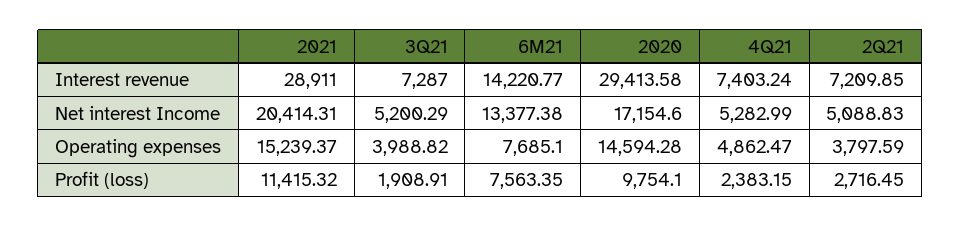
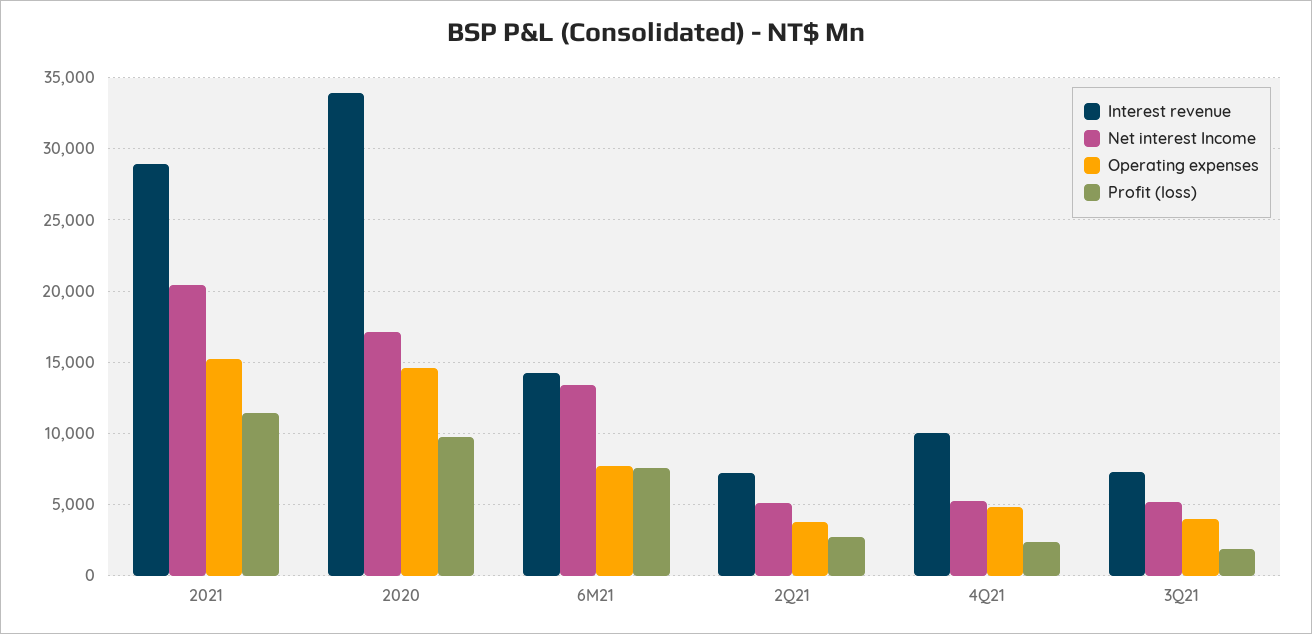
  {
    "Interest revenue": {
      "2021": 28911,
      "3Q21": 7287,
      "6M21": 14220.77,
-     "2020": 29413.58,
+     "2020": 34000,
-     "4Q21": 7403.24,
+     "4Q21": 10000,
      "2Q21": 7209.85
    },
    "Net interest Income": {
      "2021": 20414.31,
      "3Q21": 5200.29,
      "6M21": 13377.38,
      "2020": 17154.6,
      "4Q21": 5282.99,
      "2Q21": 5088.83
    },
    "Operating expenses": {
      "2021": 15239.37,
      "3Q21": 3988.82,
      "6M21": 7685.1,
      "2020": 14594.28,
      "4Q21": 4862.47,
      "2Q21": 3797.59
    },
    "Profit (loss)": {
      "2021": 11415.32,
      "3Q21": 1908.91,
      "6M21": 7563.35,
      "2020": 9754.1,
      "4Q21": 2383.15,
      "2Q21": 2716.45
    }
  }

